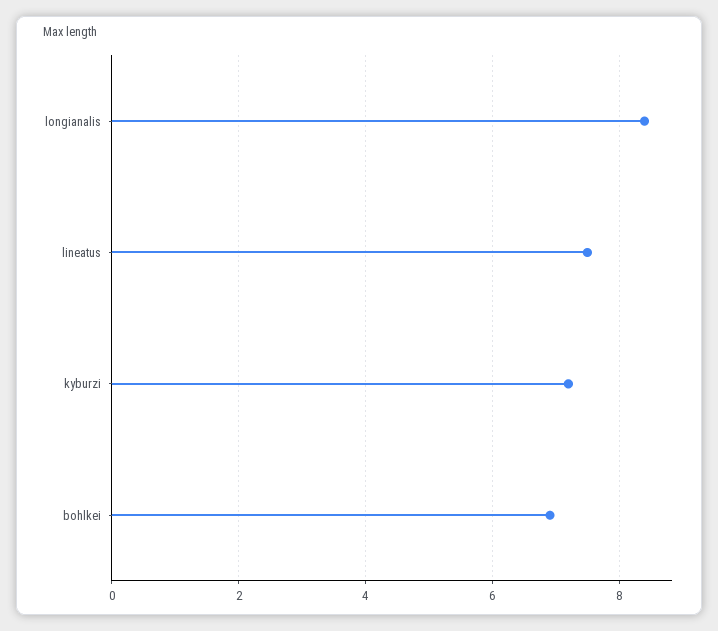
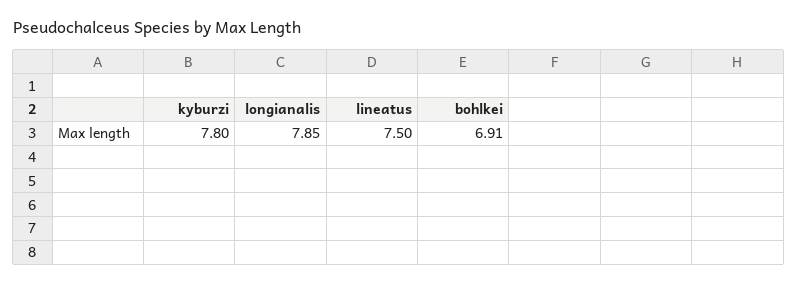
  {
-   "longianalis": 8.4,
+   "longianalis": 7.85,
    "lineatus": 7.5,
-   "kyburzi": 7.2,
+   "kyburzi": 7.8,
    "bohlkei": 6.91
  }

